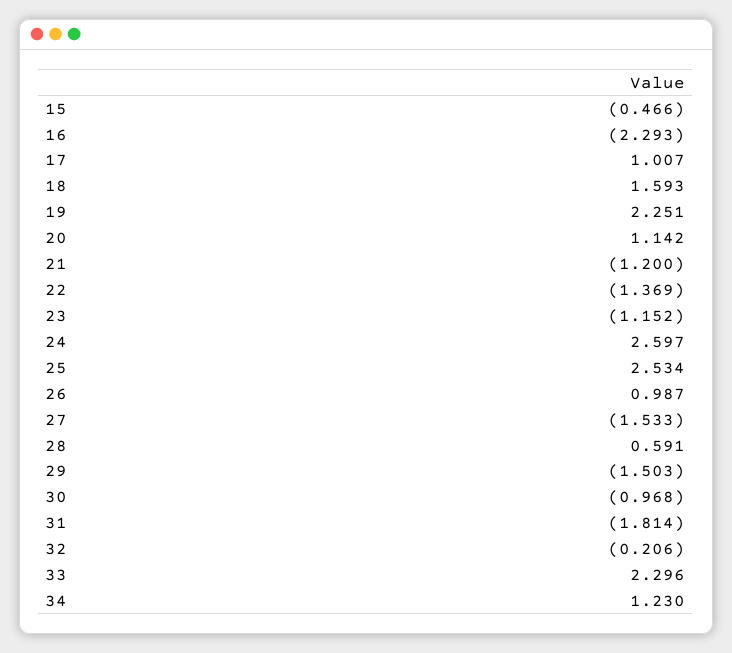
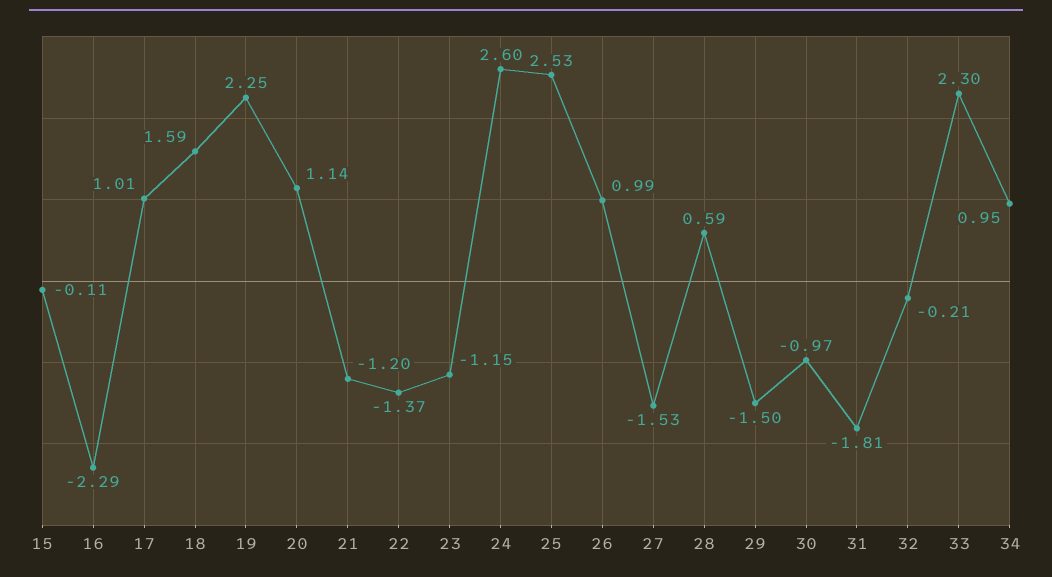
  {
-   "15": -0.466,
+   "15": -0.11,
    "16": -2.293,
    "17": 1.007,
    "18": 1.593,
    "19": 2.251,
    "20": 1.142,
    "21": -1.2,
    "22": -1.369,
    "23": -1.152,
    "24": 2.597,
    "25": 2.534,
    "26": 0.987,
    "27": -1.533,
    "28": 0.591,
    "29": -1.503,
    "30": -0.968,
    "31": -1.814,
    "32": -0.206,
    "33": 2.296,
-   "34": 1.23
+   "34": 0.95
  }

